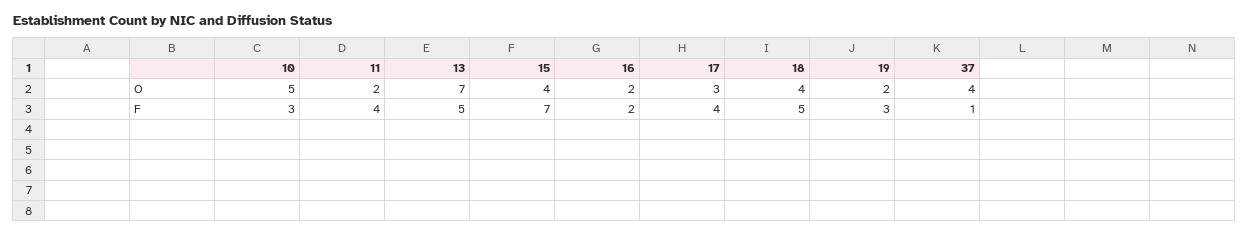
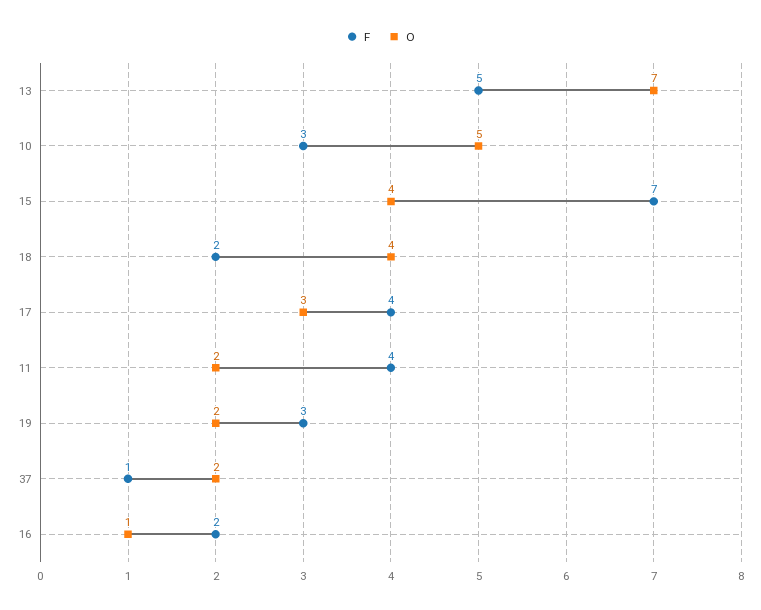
  {
    "O": {
      "10": 5,
      "11": 2,
      "13": 7,
      "15": 4,
-     "16": 2,
+     "16": 1,
      "17": 3,
      "18": 4,
      "19": 2,
-     "37": 4
+     "37": 2
    },
    "F": {
      "10": 3,
      "11": 4,
      "13": 5,
      "15": 7,
      "16": 2,
      "17": 4,
-     "18": 5,
+     "18": 2,
      "19": 3,
      "37": 1
    }
  }

